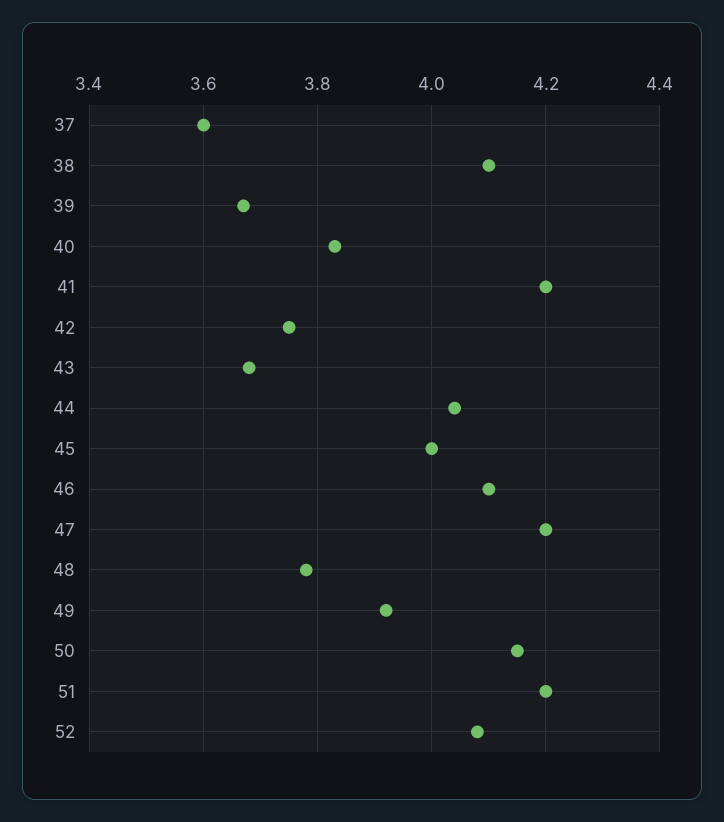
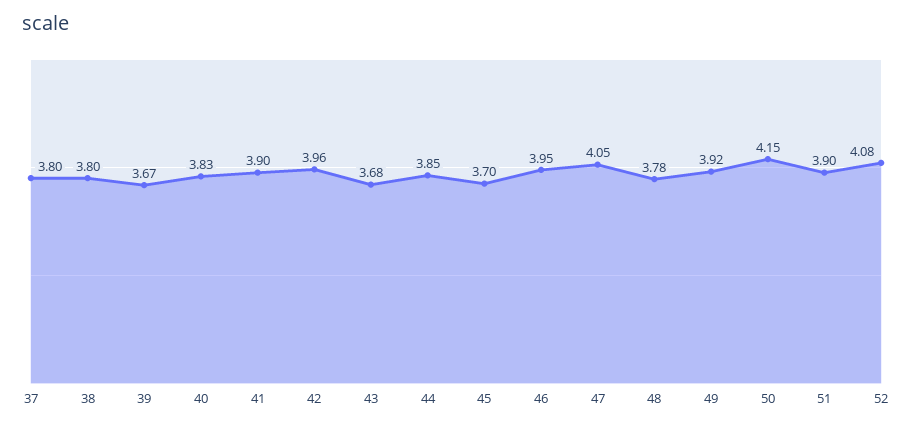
  {
-   "37": 3.6,
+   "37": 3.8,
-   "38": 4.1,
+   "38": 3.8,
    "39": 3.67,
    "40": 3.83,
-   "41": 4.2,
+   "41": 3.9,
-   "42": 3.75,
+   "42": 3.96,
    "43": 3.68,
-   "44": 4.05,
+   "44": 3.85,
-   "45": 4,
+   "45": 3.7,
-   "46": 4.1,
+   "46": 3.95,
-   "47": 4.2,
+   "47": 4.05,
    "48": 3.78,
    "49": 3.92,
    "50": 4.15,
-   "51": 4.2,
+   "51": 3.9,
    "52": 4.08
  }

